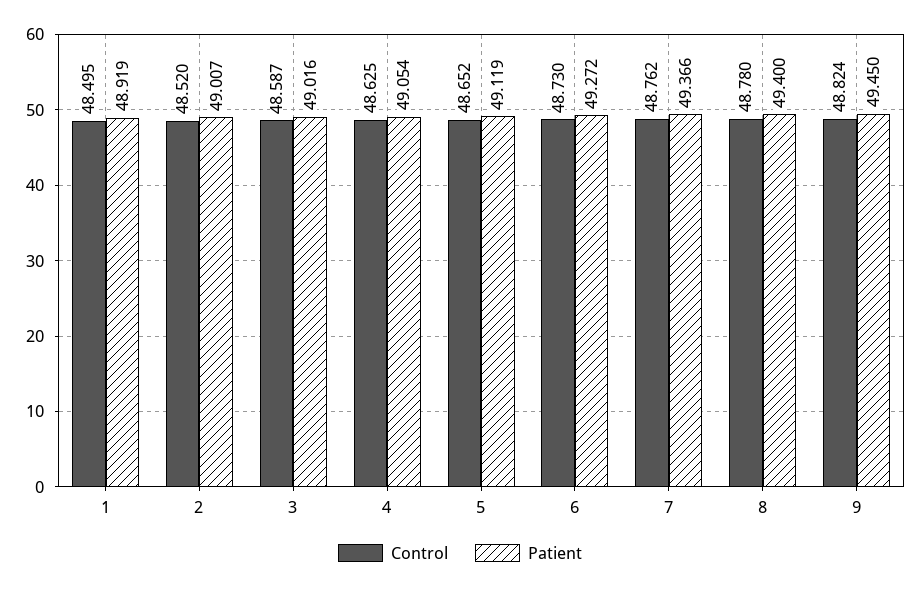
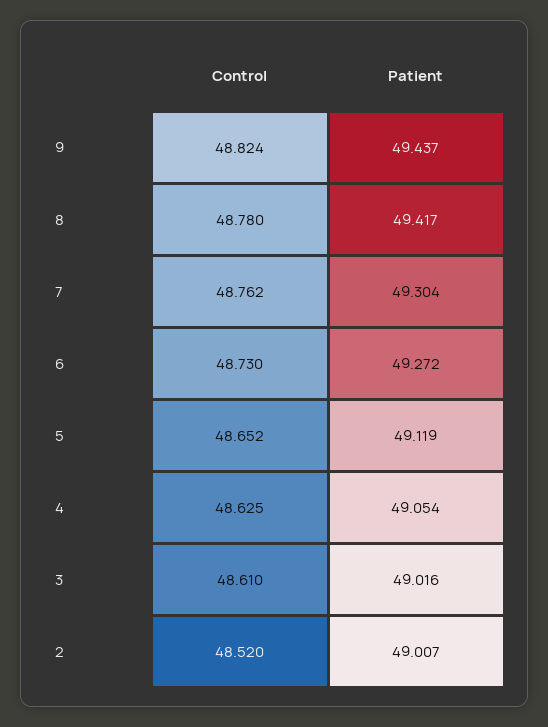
  {
    "Control": {
-     "1": 48.495,
      "2": 48.52,
-     "3": 48.587,
+     "3": 48.61,
      "4": 48.625,
      "5": 48.652,
      "6": 48.73,
      "7": 48.762,
      "8": 48.78,
      "9": 48.824
    },
    "Patient": {
-     "1": 48.919,
      "2": 49.007,
      "3": 49.016,
      "4": 49.054,
      "5": 49.119,
      "6": 49.272,
-     "7": 49.366,
+     "7": 49.304,
-     "8": 49.4,
+     "8": 49.417,
-     "9": 49.45
+     "9": 49.437
    }
  }

